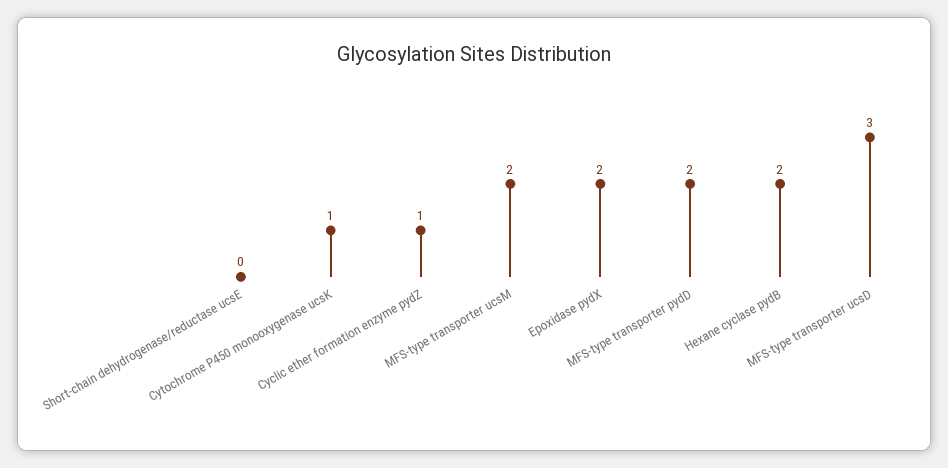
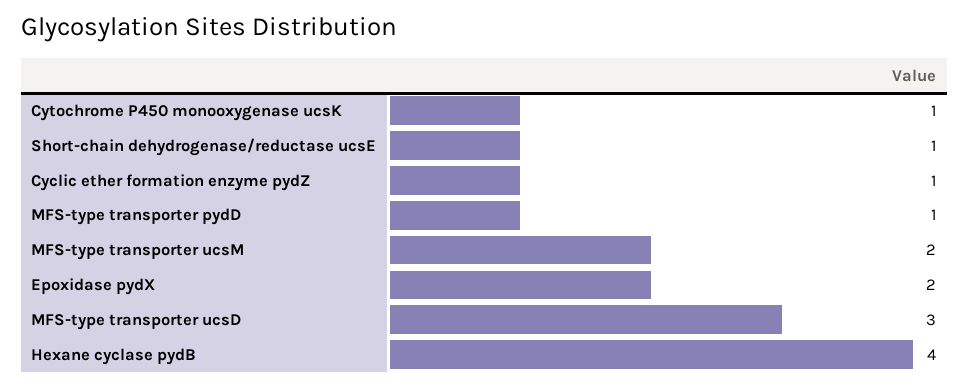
  {
-   "Short-chain dehydrogenase/reductase ucsE": 0,
+   "Short-chain dehydrogenase/reductase ucsE": 1,
    "Cytochrome P450 monooxygenase ucsK": 1,
    "Cyclic ether formation enzyme pydZ": 1,
    "MFS-type transporter ucsM": 2,
    "Epoxidase pydX": 2,
-   "MFS-type transporter pydD": 2,
+   "MFS-type transporter pydD": 1,
-   "Hexane cyclase pydB": 2,
+   "Hexane cyclase pydB": 4,
    "MFS-type transporter ucsD": 3
  }

